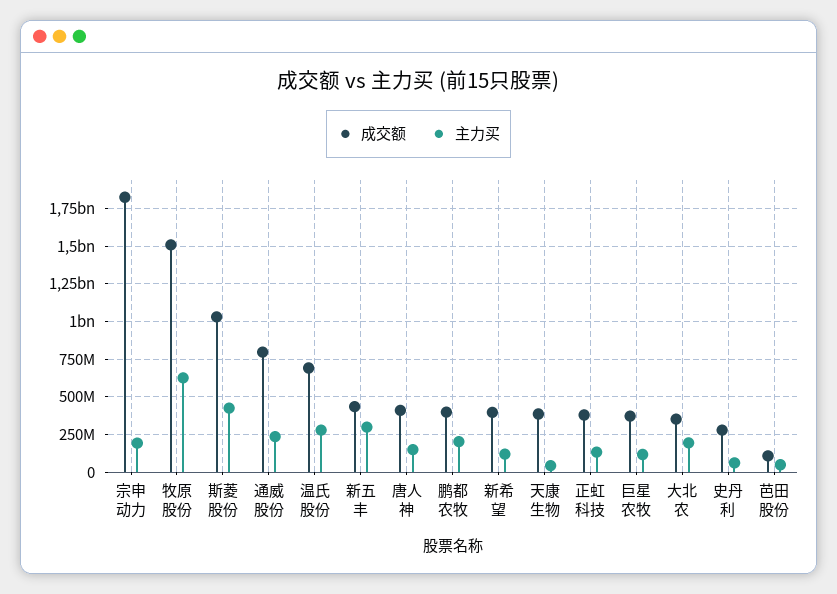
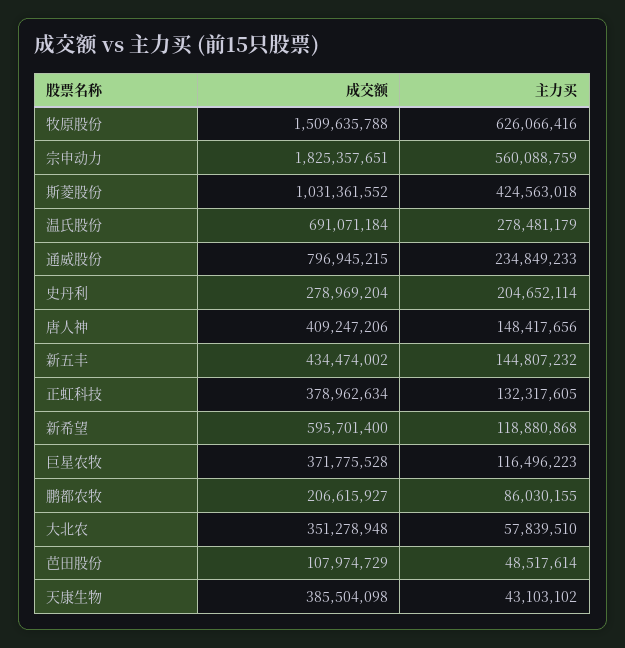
  {
    "成交额": {
      "宗申动力": 1825357651,
      "牧原股份": 1509635788,
      "斯菱股份": 1031361552,
      "通威股份": 796945215,
      "温氏股份": 691071184,
      "新五丰": 434474002,
      "唐人神": 409247206,
-     "鹏都农牧": 400000000,
+     "鹏都农牧": 206615927,
-     "新希望": 400000000,
+     "新希望": 595701400,
      "天康生物": 385504098,
      "正虹科技": 378962634,
      "巨星农牧": 371775528,
      "大北农": 351278948,
      "史丹利": 278969204,
      "芭田股份": 107974729
    },
    "主力买": {
-     "宗申动力": 200000000,
+     "宗申动力": 560088759,
      "牧原股份": 626066416,
      "斯菱股份": 424563018,
      "通威股份": 234849233,
      "温氏股份": 278481179,
-     "新五丰": 300000000,
+     "新五丰": 144807232,
      "唐人神": 148417656,
-     "鹏都农牧": 200000000,
+     "鹏都农牧": 86030155,
      "新希望": 118880868,
      "天康生物": 43103102,
      "正虹科技": 132317605,
      "巨星农牧": 116496223,
-     "大北农": 200000000,
+     "大北农": 57839510,
-     "史丹利": 50000000,
+     "史丹利": 204652114,
      "芭田股份": 48517614
    }
  }

